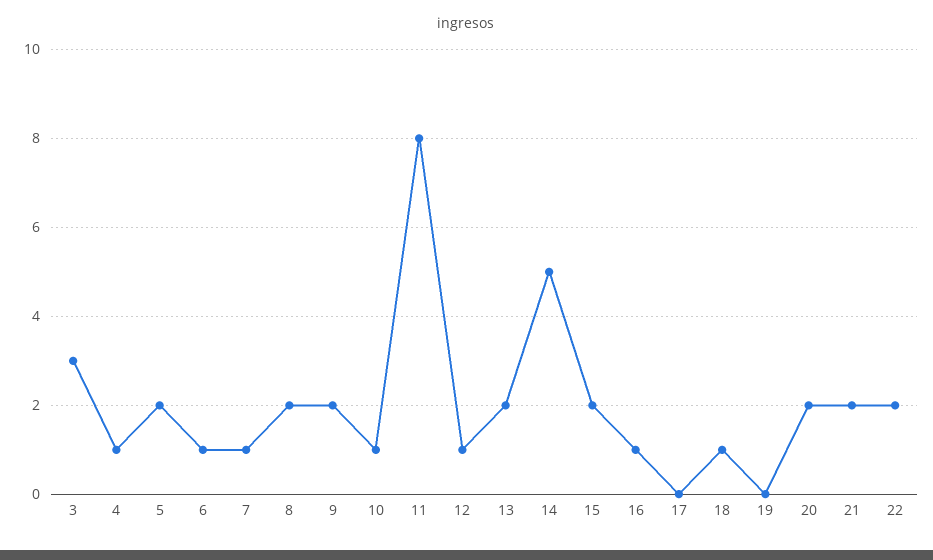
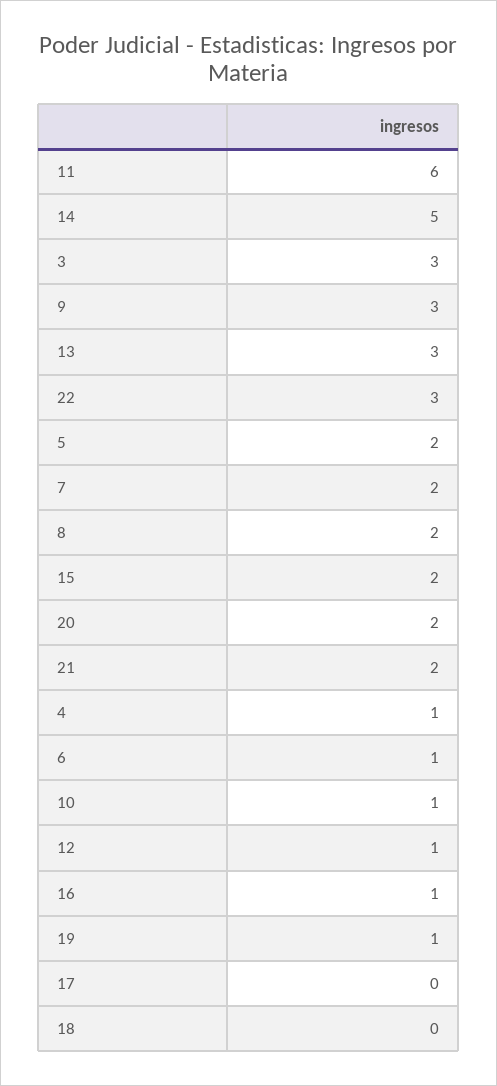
  {
    "3": 3,
    "4": 1,
    "5": 2,
    "6": 1,
-   "7": 1,
+   "7": 2,
    "8": 2,
-   "9": 2,
+   "9": 3,
    "10": 1,
-   "11": 8,
+   "11": 6,
    "12": 1,
-   "13": 2,
+   "13": 3,
    "14": 5,
    "15": 2,
    "16": 1,
    "17": 0,
-   "18": 1,
+   "18": 0,
-   "19": 0,
+   "19": 1,
    "20": 2,
    "21": 2,
-   "22": 2
+   "22": 3
  }

